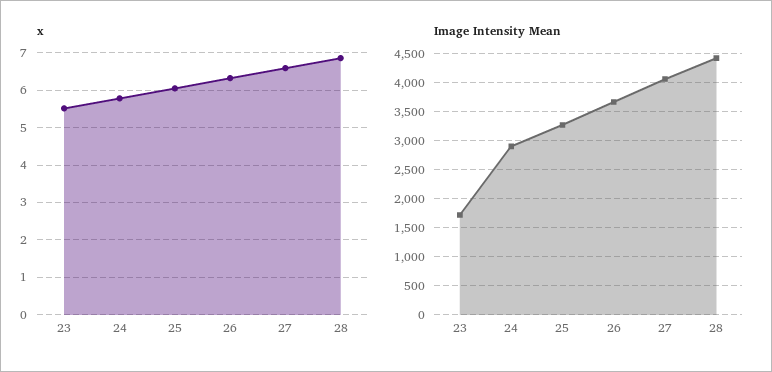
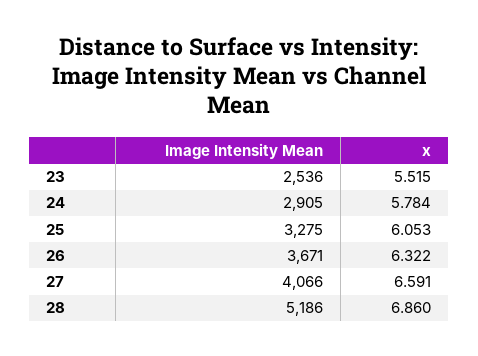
  {
    "x": {
      "23": 5.515,
      "24": 5.784,
      "25": 6.053,
      "26": 6.322,
      "27": 6.591,
      "28": 6.86
    },
    "Image Intensity Mean": {
-     "23": 1750,
+     "23": 2536,
      "24": 2905,
      "25": 3275,
      "26": 3671,
      "27": 4066,
-     "28": 4500
+     "28": 5186
    }
  }

